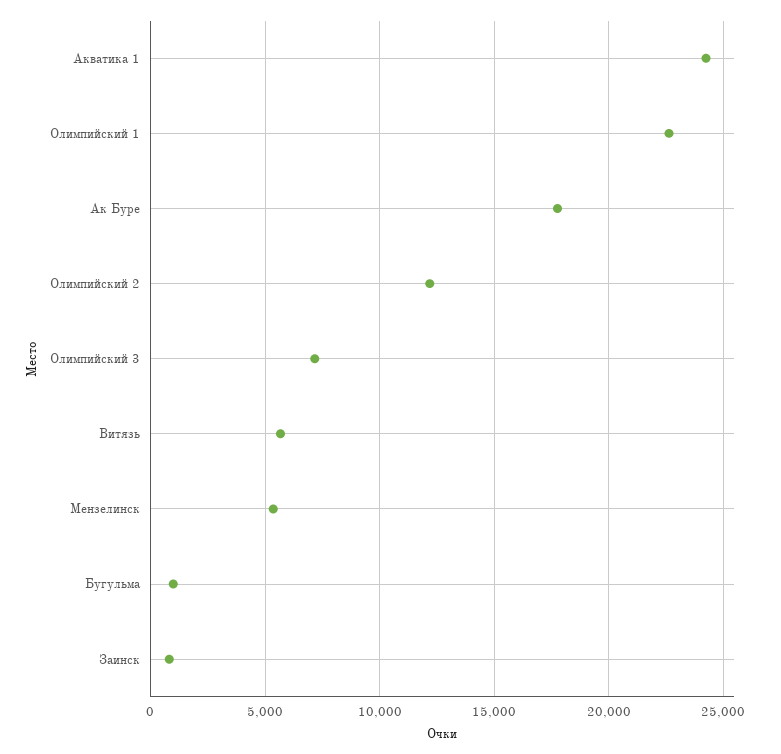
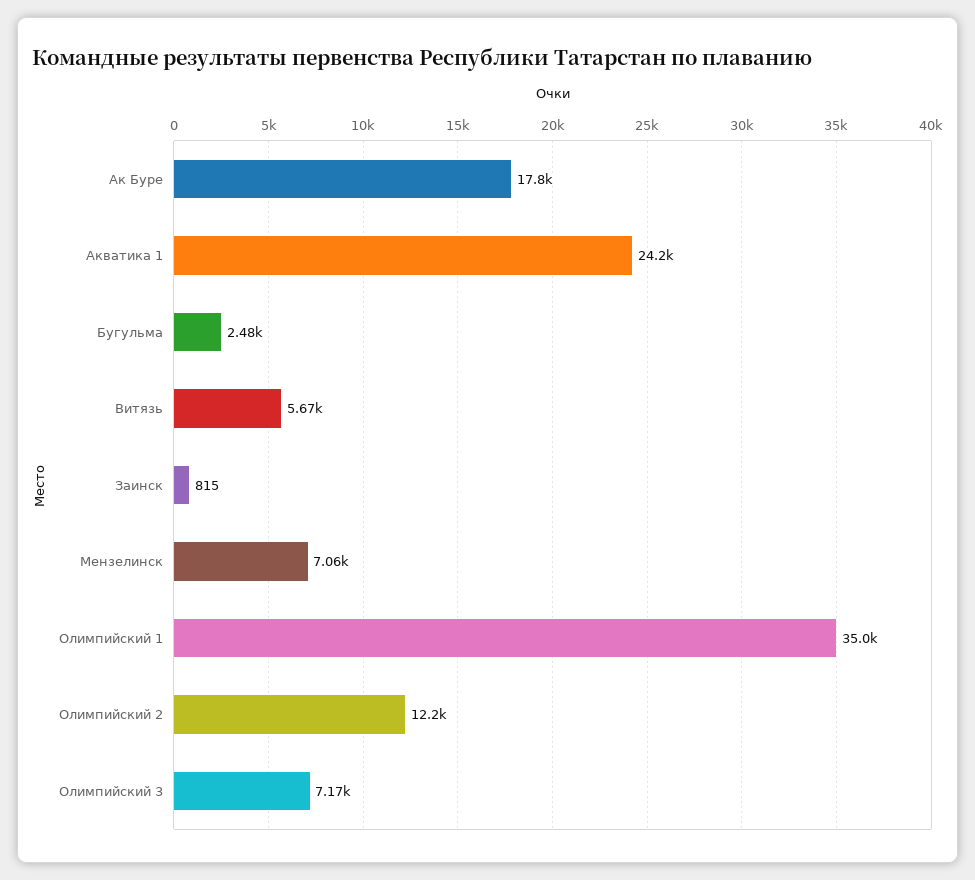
  {
    "Акватика 1": 24200,
-   "Олимпийский 1": 22500,
+   "Олимпийский 1": 35000,
    "Ак Буре": 17800,
    "Олимпийский 2": 12200,
    "Олимпийский 3": 7170,
    "Витязь": 5670,
-   "Мензелинск": 5500,
+   "Мензелинск": 7060,
-   "Бугульма": 1000,
+   "Бугульма": 2480,
    "Заинск": 815
  }

